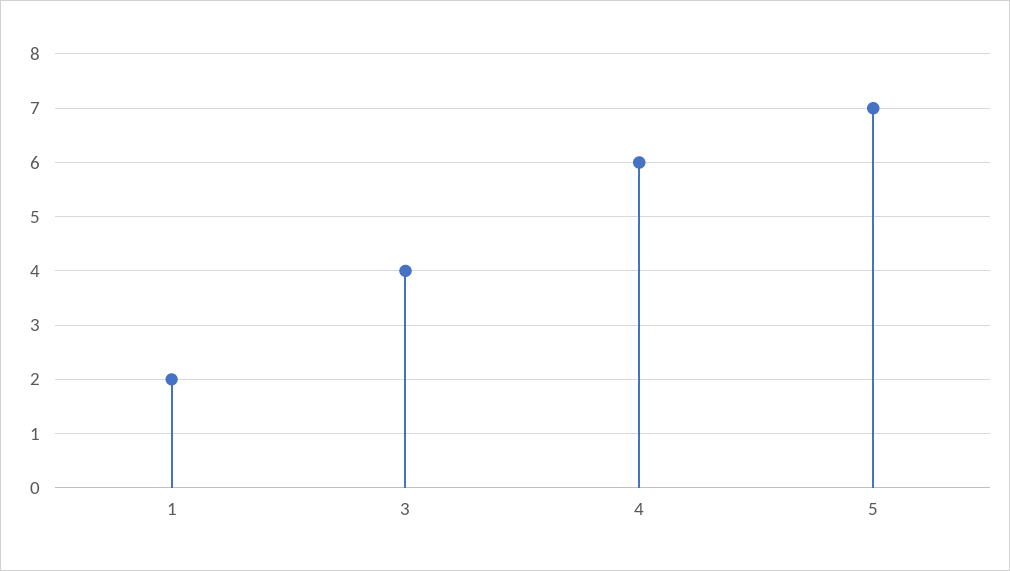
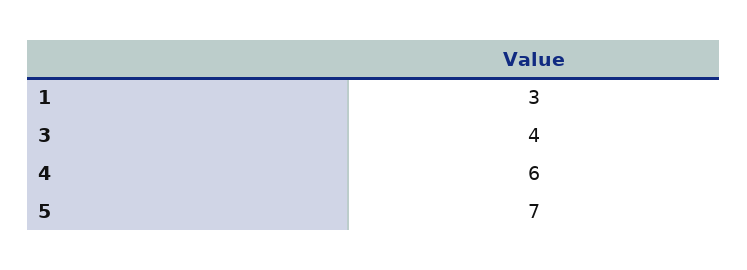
  {
-   "1": 2,
+   "1": 3,
    "3": 4,
    "4": 6,
    "5": 7
  }

